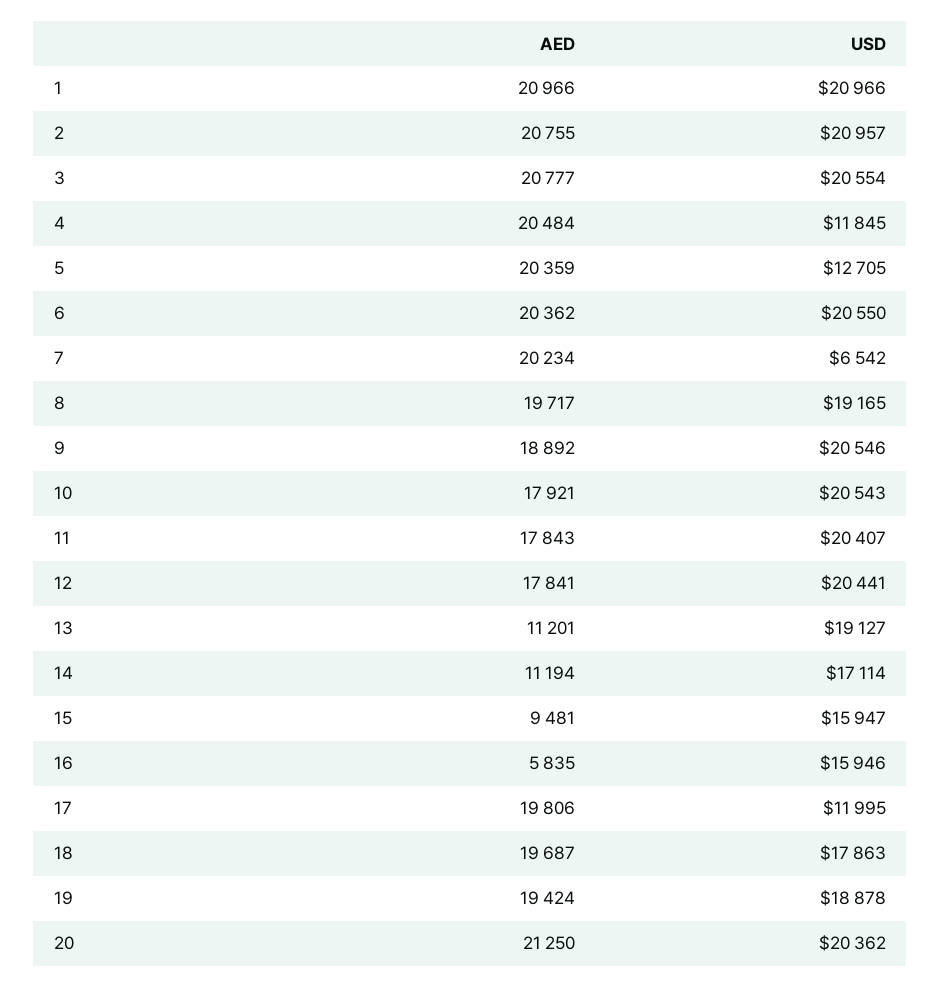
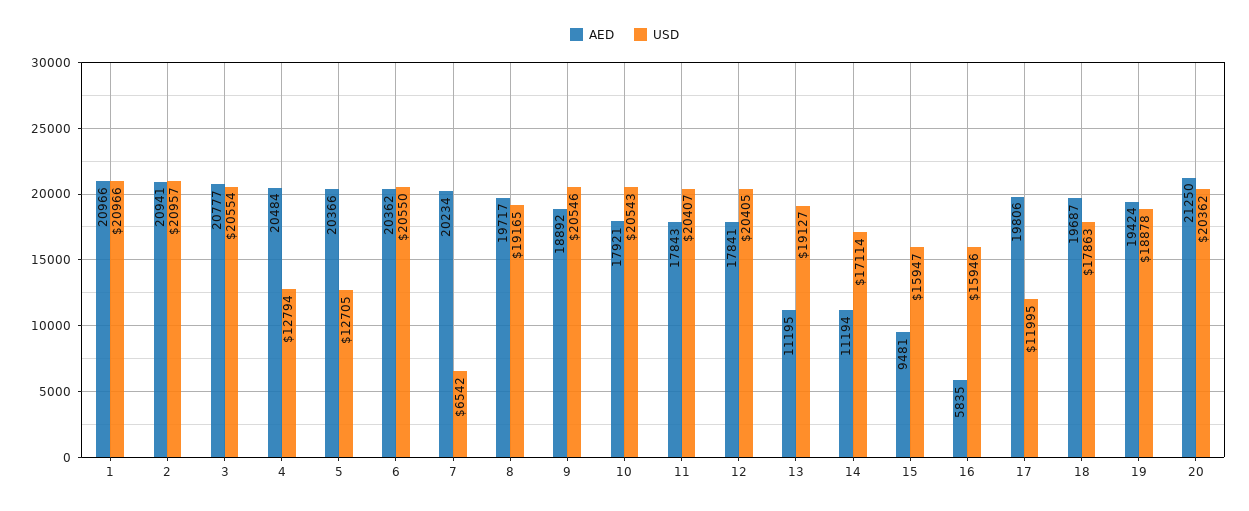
  {
    "AED": {
      "1": 20966,
-     "2": 20755,
+     "2": 20941,
      "3": 20777,
      "4": 20484,
-     "5": 20359,
+     "5": 20366,
      "6": 20362,
      "7": 20234,
      "8": 19717,
      "9": 18892,
      "10": 17921,
      "11": 17843,
      "12": 17841,
-     "13": 11201,
+     "13": 11195,
      "14": 11194,
      "15": 9481,
      "16": 5835,
      "17": 19806,
      "18": 19687,
      "19": 19424,
      "20": 21250
    },
    "USD": {
      "1": 20966,
      "2": 20957,
      "3": 20554,
-     "4": 11845,
+     "4": 12794,
      "5": 12705,
      "6": 20550,
      "7": 6542,
      "8": 19165,
      "9": 20546,
      "10": 20543,
      "11": 20407,
-     "12": 20441,
+     "12": 20405,
      "13": 19127,
      "14": 17114,
      "15": 15947,
      "16": 15946,
      "17": 11995,
      "18": 17863,
      "19": 18878,
      "20": 20362
    }
  }

